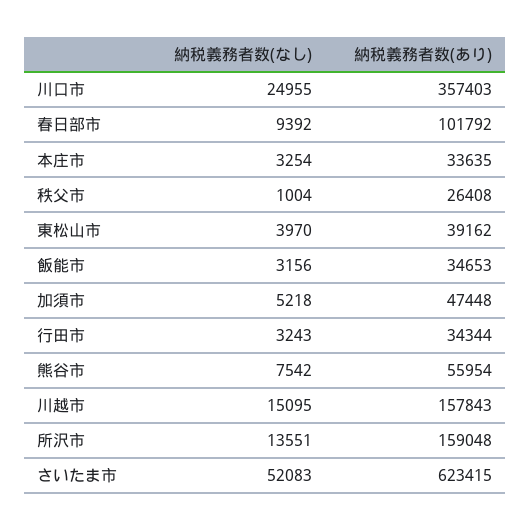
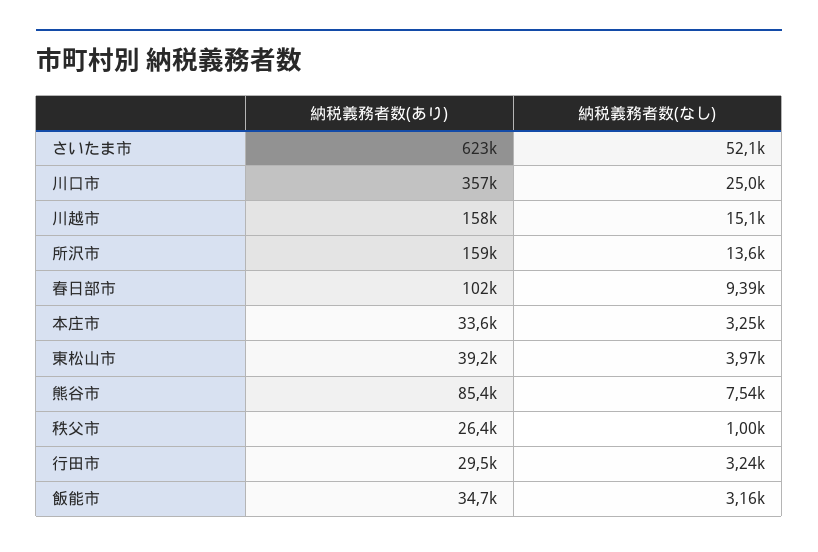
  {
    "納税義務者数(なし)": {
      "川口市": 24955,
      "春日部市": 9392,
      "本庄市": 3254,
      "秩父市": 1004,
      "東松山市": 3970,
      "飯能市": 3156,
-     "加須市": 5218,
      "行田市": 3243,
      "熊谷市": 7542,
      "川越市": 15095,
      "所沢市": 13551,
      "さいたま市": 52083
    },
    "納税義務者数(あり)": {
      "川口市": 357403,
      "春日部市": 101792,
      "本庄市": 33635,
      "秩父市": 26408,
      "東松山市": 39162,
      "飯能市": 34653,
-     "加須市": 47448,
-     "行田市": 34344,
+     "行田市": 29500,
-     "熊谷市": 55954,
+     "熊谷市": 85400,
      "川越市": 157843,
      "所沢市": 159048,
      "さいたま市": 623415
    }
  }

